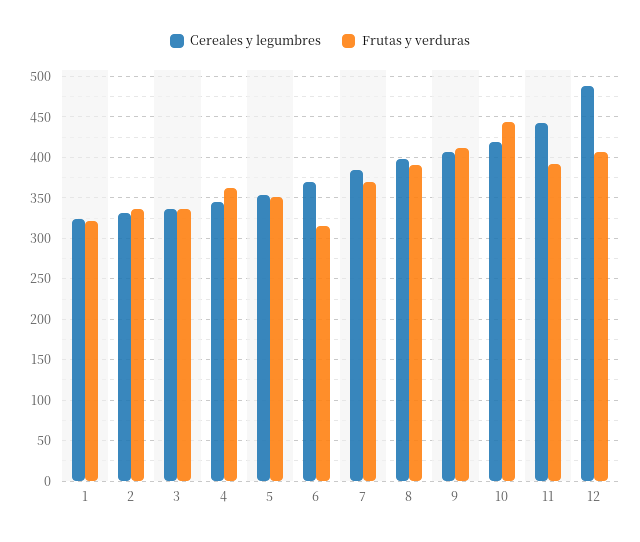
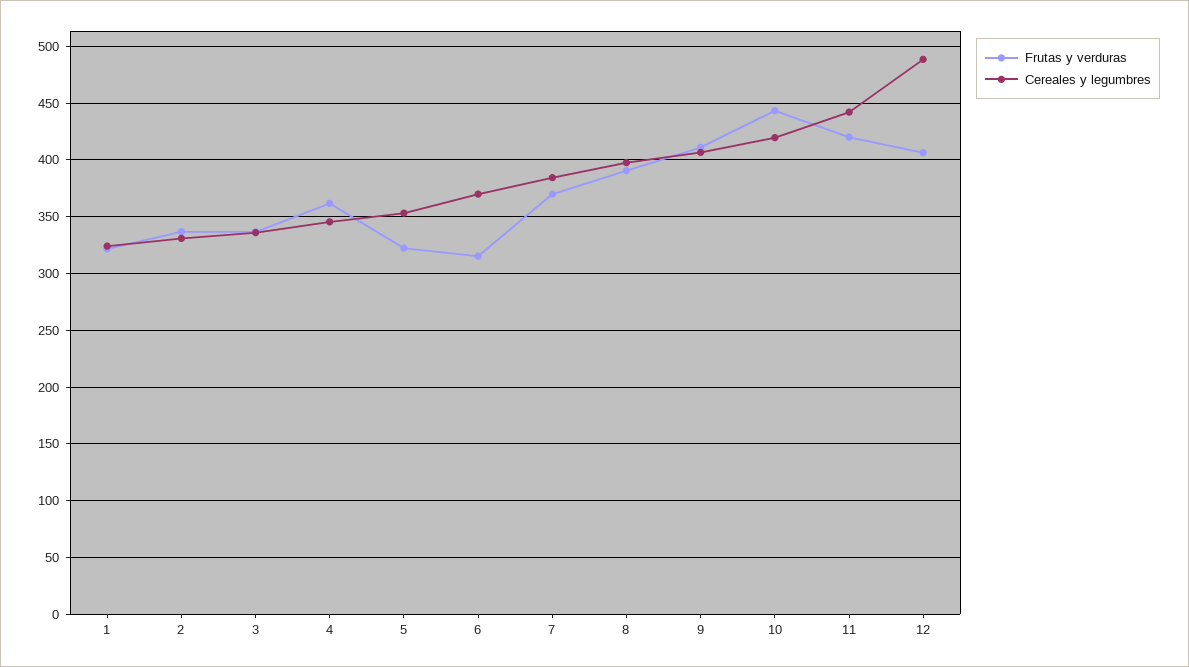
  {
    "Cereales y legumbres": {
      "1": 320,
      "2": 330,
      "3": 340,
      "4": 350,
      "5": 350,
      "6": 370,
      "7": 380,
      "8": 400,
      "9": 410,
      "10": 420,
      "11": 440,
      "12": 490
    },
    "Frutas y verduras": {
      "1": 320,
      "2": 340,
      "3": 340,
      "4": 360,
-     "5": 350,
+     "5": 320,
      "6": 320,
      "7": 370,
      "8": 390,
      "9": 410,
      "10": 440,
-     "11": 390,
+     "11": 420,
      "12": 410
    }
  }

